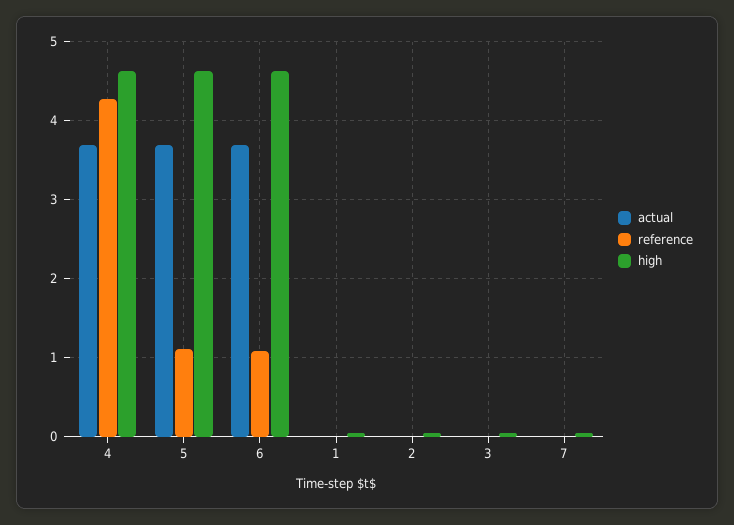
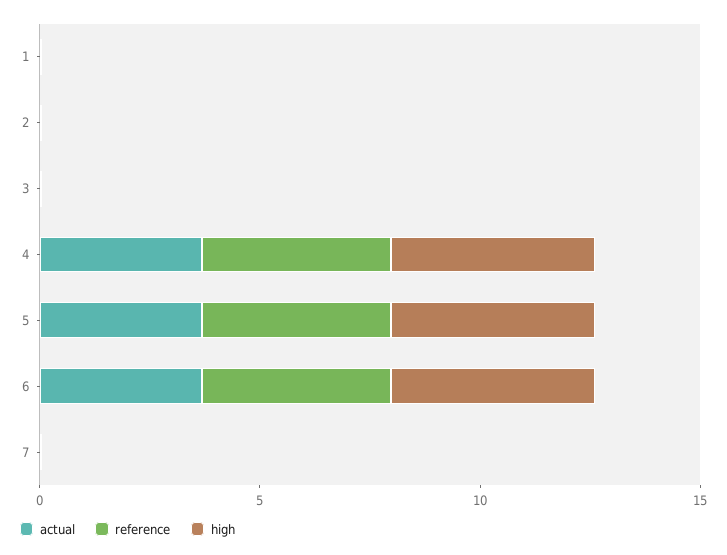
  {
    "actual": {
      "4": 3.7,
      "5": 3.7,
      "6": 3.7,
      "1": 0,
      "2": 0,
      "3": 0,
      "7": 0
    },
    "reference": {
      "4": 4.3,
-     "5": 1.1,
+     "5": 4,
-     "6": 1.1,
+     "6": 4,
      "1": 0,
      "2": 0,
      "3": 0,
      "7": 0
    },
    "high": {
      "4": 4.6,
      "5": 4.6,
      "6": 4.6,
      "1": 0,
      "2": 0,
      "3": 0,
      "7": 0
    }
  }

